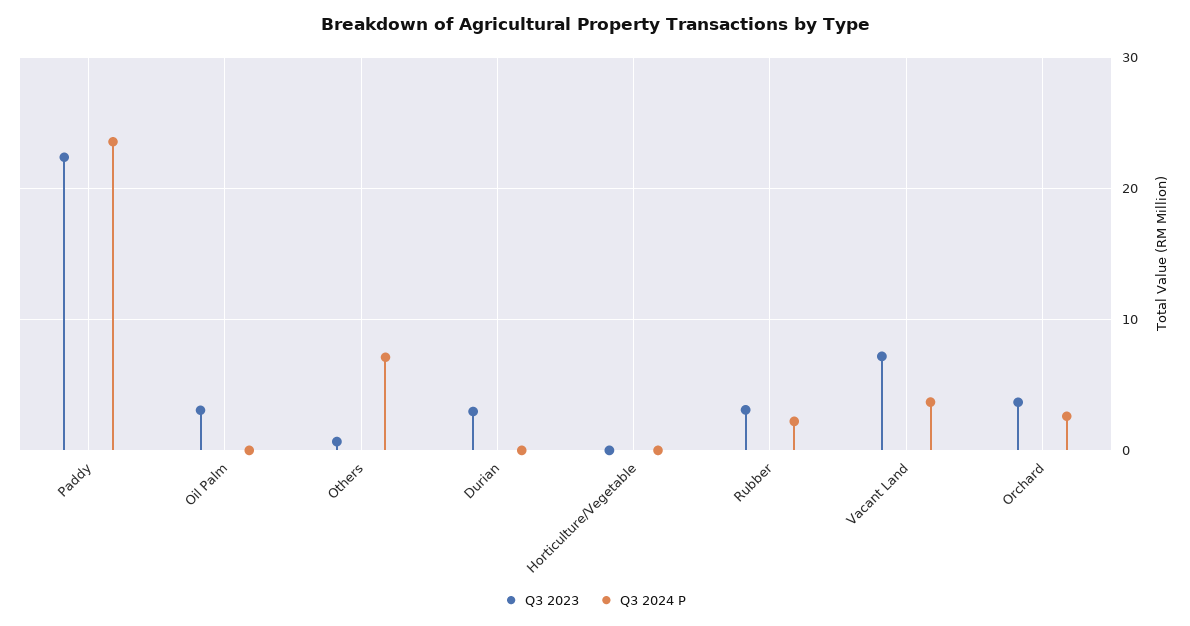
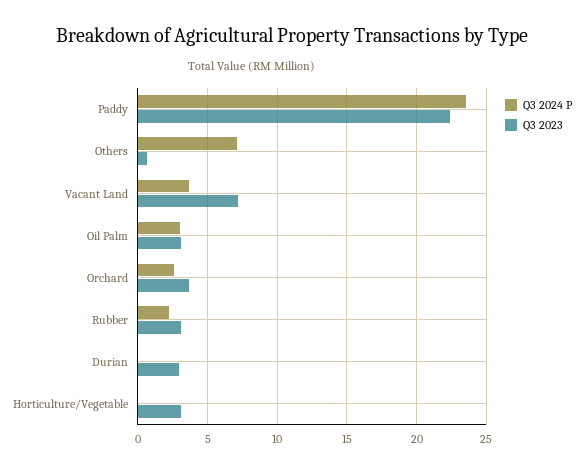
  {
    "Q3 2023": {
      "Paddy": 22.5,
      "Oil Palm": 3,
      "Others": 0.5,
      "Durian": 3,
-     "Horticulture/Vegetable": 0,
+     "Horticulture/Vegetable": 3,
      "Rubber": 3,
      "Vacant Land": 7,
      "Orchard": 3.5
    },
    "Q3 2024 P": {
      "Paddy": 23.5,
-     "Oil Palm": 0,
+     "Oil Palm": 3,
      "Others": 7,
      "Durian": 0,
      "Horticulture/Vegetable": 0,
      "Rubber": 2,
      "Vacant Land": 3.5,
      "Orchard": 2.5
    }
  }

